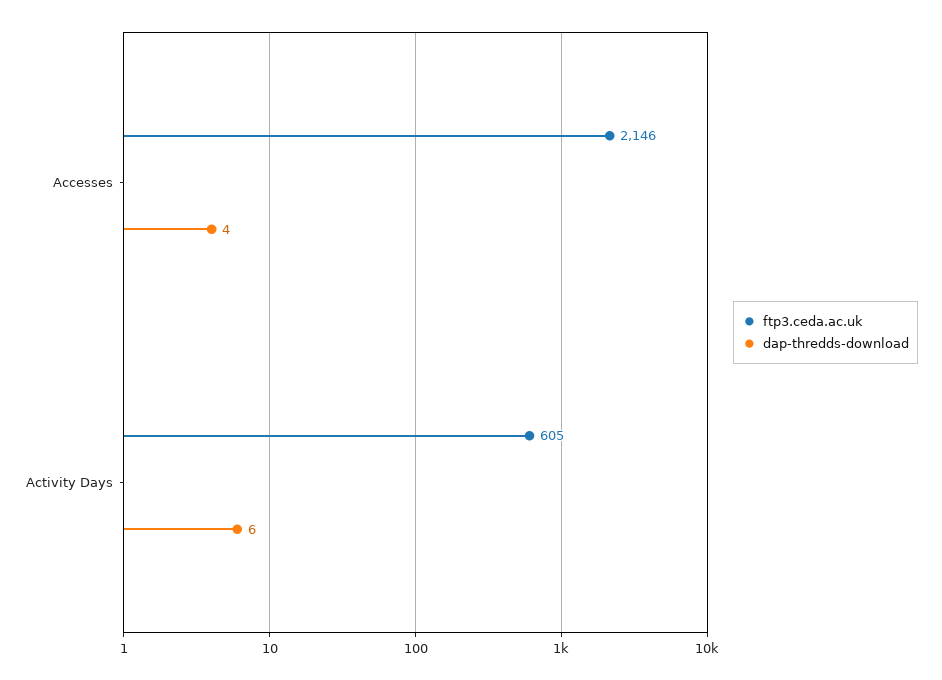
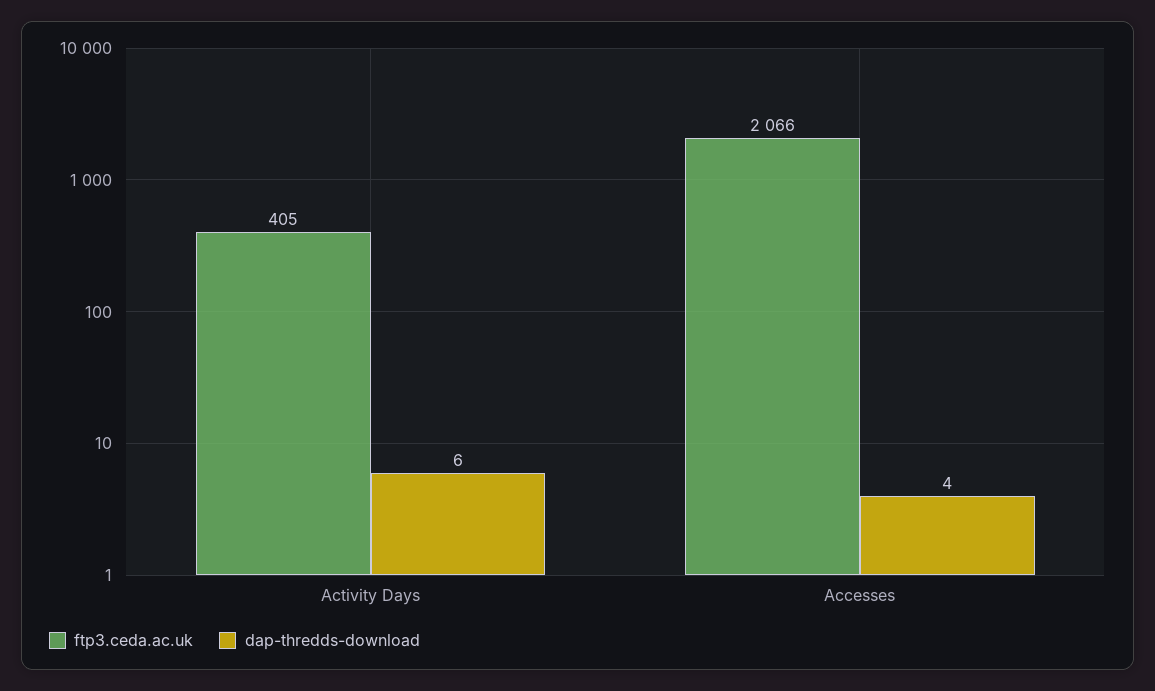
  {
    "ftp3.ceda.ac.uk": {
-     "Accesses": 2146,
+     "Accesses": 2066,
-     "Activity Days": 605
+     "Activity Days": 405
    },
    "dap-thredds-download": {
      "Accesses": 4,
      "Activity Days": 6
    }
  }

